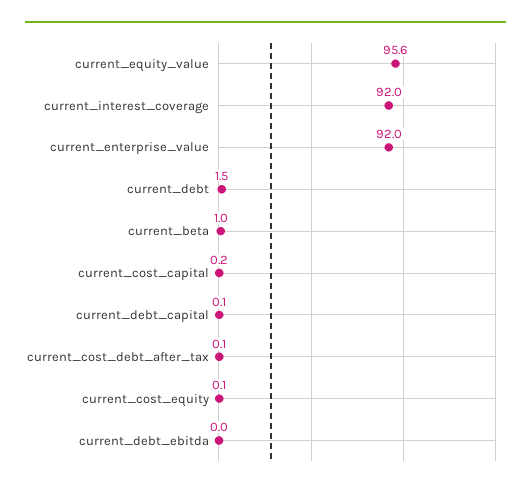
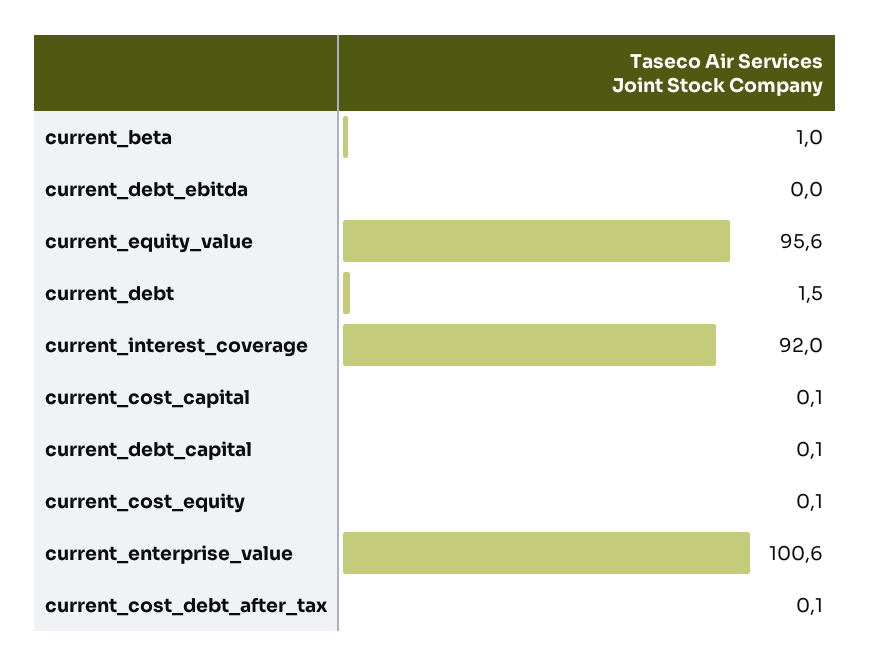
  {
    "current_equity_value": 95.6,
    "current_interest_coverage": 92,
-   "current_enterprise_value": 92,
+   "current_enterprise_value": 100.6,
    "current_debt": 1.5,
    "current_beta": 1,
-   "current_cost_capital": 0.2,
+   "current_cost_capital": 0.1,
    "current_debt_capital": 0.1,
    "current_cost_debt_after_tax": 0.1,
    "current_cost_equity": 0.1,
    "current_debt_ebitda": 0
  }

